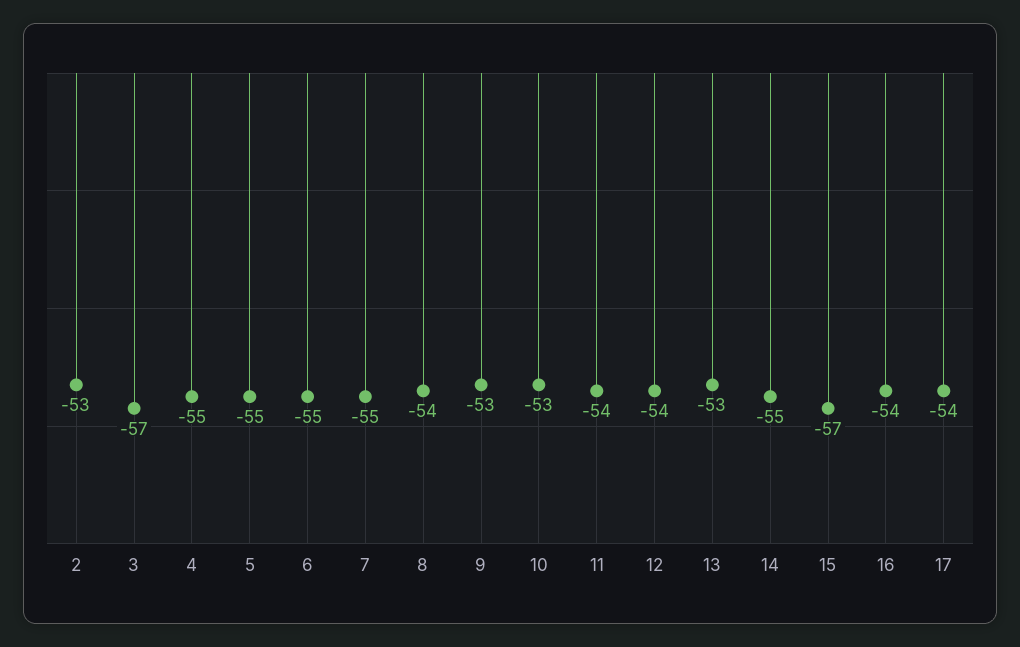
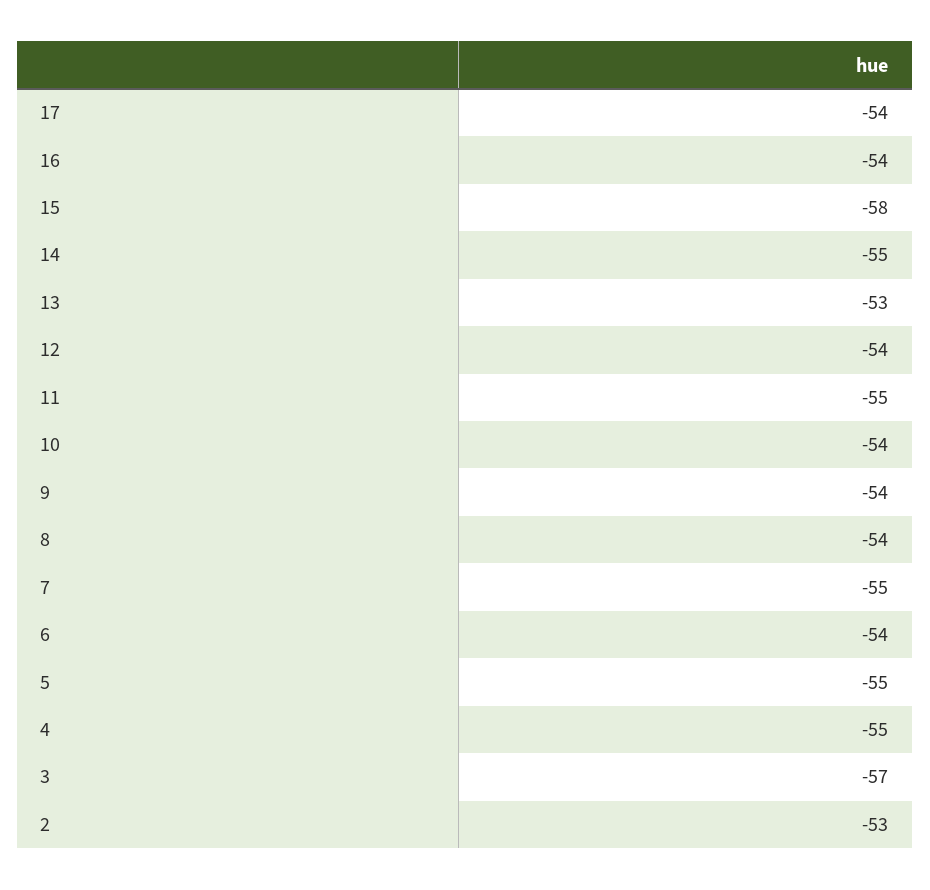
  {
    "2": -53,
    "3": -57,
    "4": -55,
    "5": -55,
-   "6": -55,
+   "6": -54,
    "7": -55,
    "8": -54,
-   "9": -53,
+   "9": -54,
-   "10": -53,
+   "10": -54,
-   "11": -54,
+   "11": -55,
    "12": -54,
    "13": -53,
    "14": -55,
-   "15": -57,
+   "15": -58,
    "16": -54,
    "17": -54
  }

